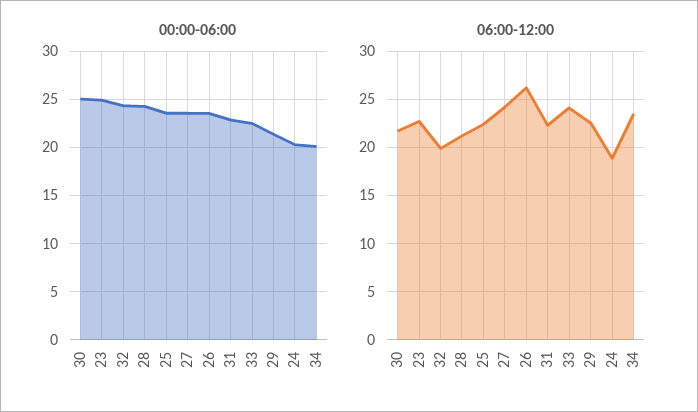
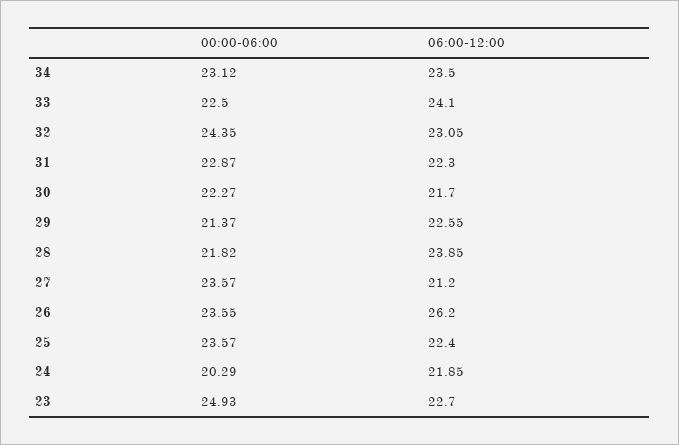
  {
    "00:00-06:00": {
-     "30": 25,
+     "30": 22.27,
      "23": 24.93,
      "32": 24.35,
-     "28": 24,
+     "28": 21.82,
      "25": 23.57,
      "27": 23.57,
      "26": 23.55,
      "31": 22.87,
      "33": 22.5,
      "29": 21.37,
      "24": 20.29,
-     "34": 20
+     "34": 23.12
    },
    "06:00-12:00": {
      "30": 21.7,
      "23": 22.7,
-     "32": 20,
+     "32": 23.05,
-     "28": 21,
+     "28": 23.85,
      "25": 22.4,
-     "27": 24,
+     "27": 21.2,
      "26": 26.2,
      "31": 22.3,
      "33": 24.1,
      "29": 22.55,
-     "24": 19,
+     "24": 21.85,
      "34": 23.5
    }
  }

